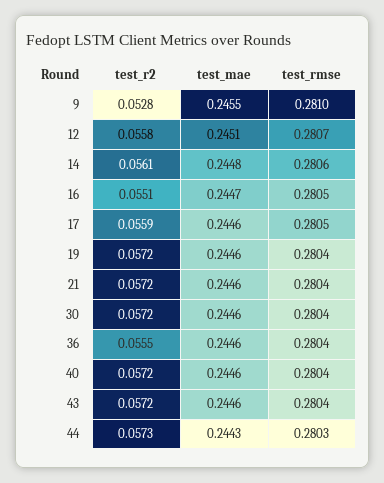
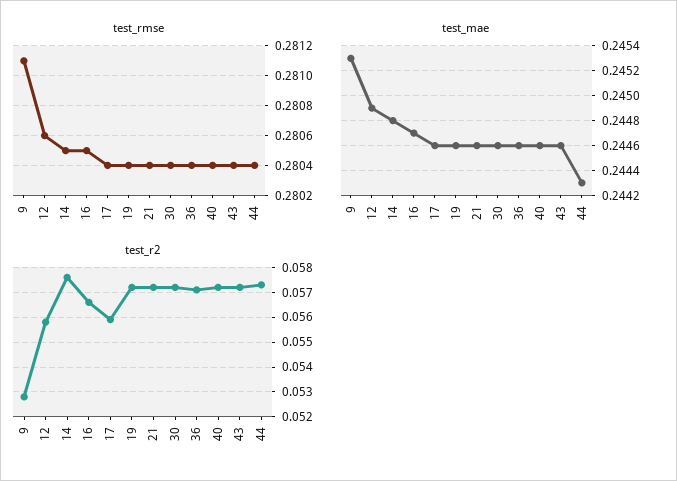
  {
    "test_r2": {
      "9": 0.0528,
      "12": 0.0558,
-     "14": 0.0561,
+     "14": 0.0575,
-     "16": 0.0551,
+     "16": 0.0565,
      "17": 0.0559,
      "19": 0.0572,
      "21": 0.0572,
      "30": 0.0572,
-     "36": 0.0555,
+     "36": 0.057,
      "40": 0.0572,
      "43": 0.0572,
      "44": 0.0573
    },
    "test_mae": {
-     "9": 0.2455,
+     "9": 0.2453,
-     "12": 0.2451,
+     "12": 0.2449,
      "14": 0.2448,
      "16": 0.2447,
      "17": 0.2446,
      "19": 0.2446,
      "21": 0.2446,
      "30": 0.2446,
      "36": 0.2446,
      "40": 0.2446,
      "43": 0.2446,
      "44": 0.2443
    },
    "test_rmse": {
-     "9": 0.281,
+     "9": 0.2811,
-     "12": 0.2807,
+     "12": 0.2806,
-     "14": 0.2806,
+     "14": 0.2805,
      "16": 0.2805,
-     "17": 0.2805,
+     "17": 0.2804,
      "19": 0.2804,
      "21": 0.2804,
      "30": 0.2804,
      "36": 0.2804,
      "40": 0.2804,
      "43": 0.2804,
-     "44": 0.2803
+     "44": 0.2804
    }
  }

